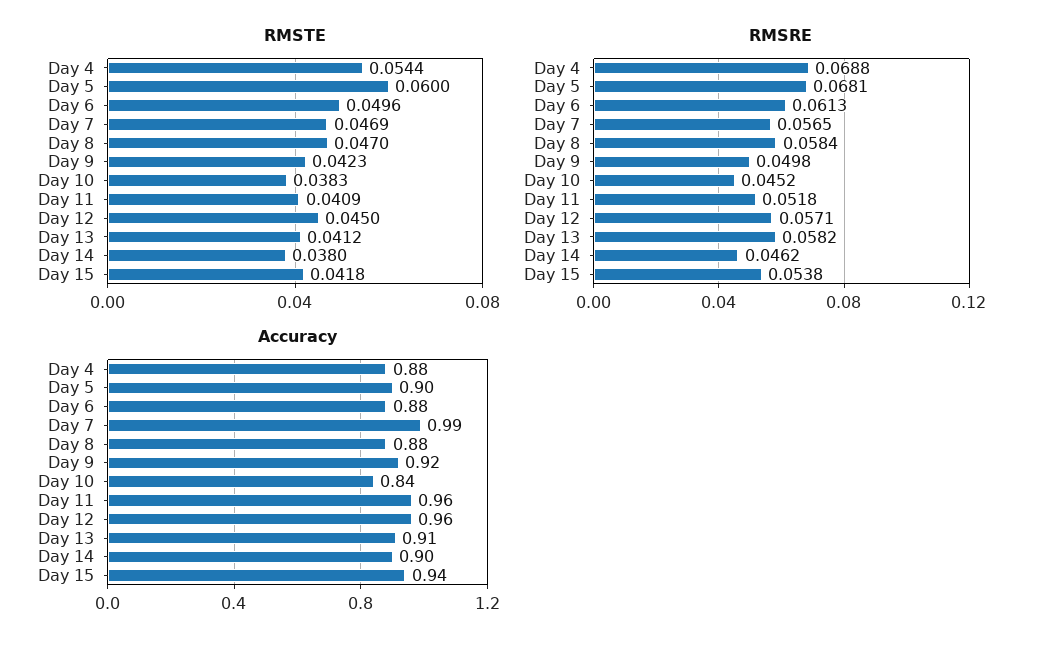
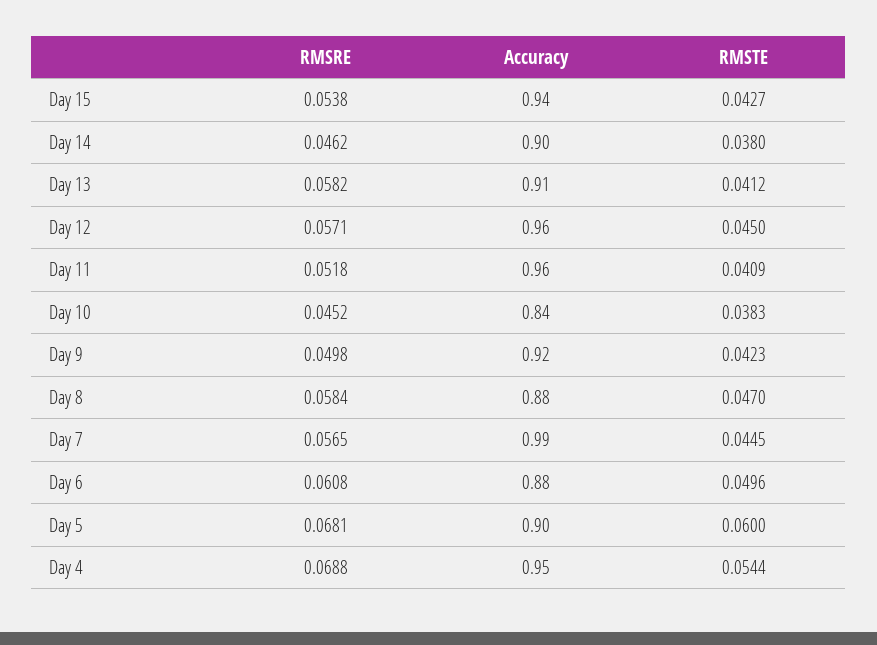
  {
    "RMSTE": {
      "Day 4": 0.0544,
      "Day 5": 0.06,
      "Day 6": 0.0496,
-     "Day 7": 0.0469,
+     "Day 7": 0.0445,
      "Day 8": 0.047,
      "Day 9": 0.0423,
      "Day 10": 0.0383,
      "Day 11": 0.0409,
      "Day 12": 0.045,
      "Day 13": 0.0412,
      "Day 14": 0.038,
-     "Day 15": 0.0418
+     "Day 15": 0.0427
    },
    "RMSRE": {
      "Day 4": 0.0688,
      "Day 5": 0.0681,
-     "Day 6": 0.0613,
+     "Day 6": 0.0608,
      "Day 7": 0.0565,
      "Day 8": 0.0584,
      "Day 9": 0.0498,
      "Day 10": 0.0452,
      "Day 11": 0.0518,
      "Day 12": 0.0571,
      "Day 13": 0.0582,
      "Day 14": 0.0462,
      "Day 15": 0.0538
    },
    "Accuracy": {
-     "Day 4": 0.88,
+     "Day 4": 0.95,
      "Day 5": 0.9,
      "Day 6": 0.88,
      "Day 7": 0.99,
      "Day 8": 0.88,
      "Day 9": 0.92,
      "Day 10": 0.84,
      "Day 11": 0.96,
      "Day 12": 0.96,
      "Day 13": 0.91,
      "Day 14": 0.9,
      "Day 15": 0.94
    }
  }

